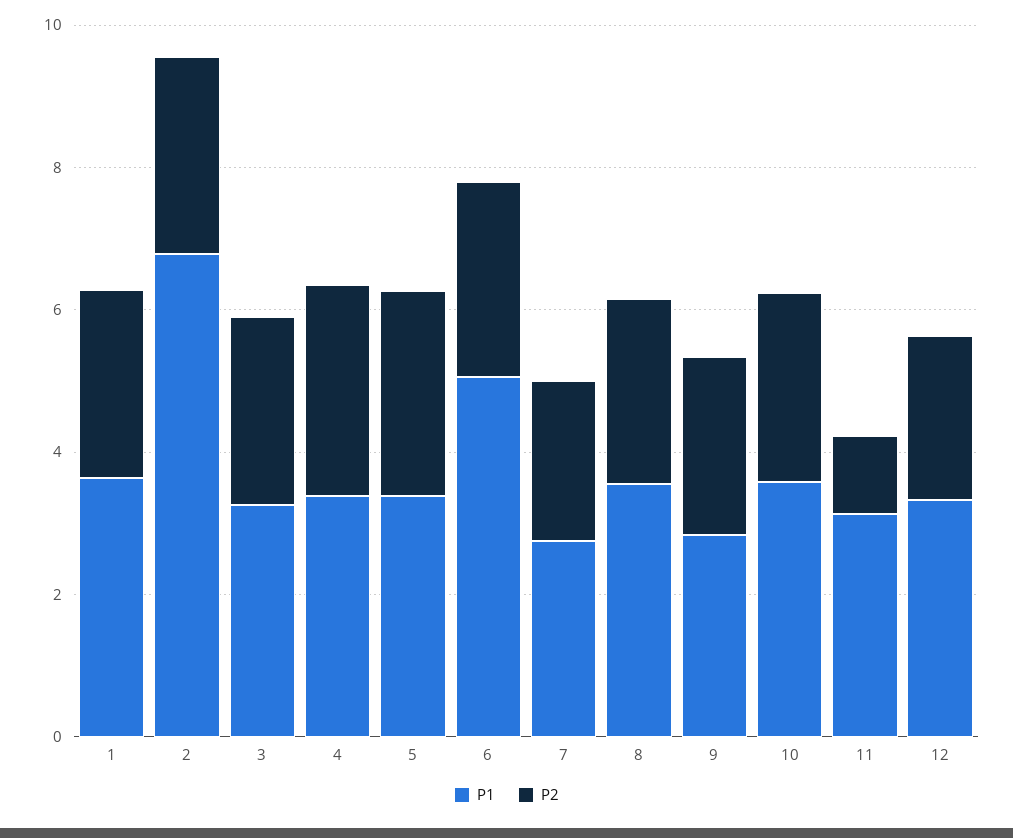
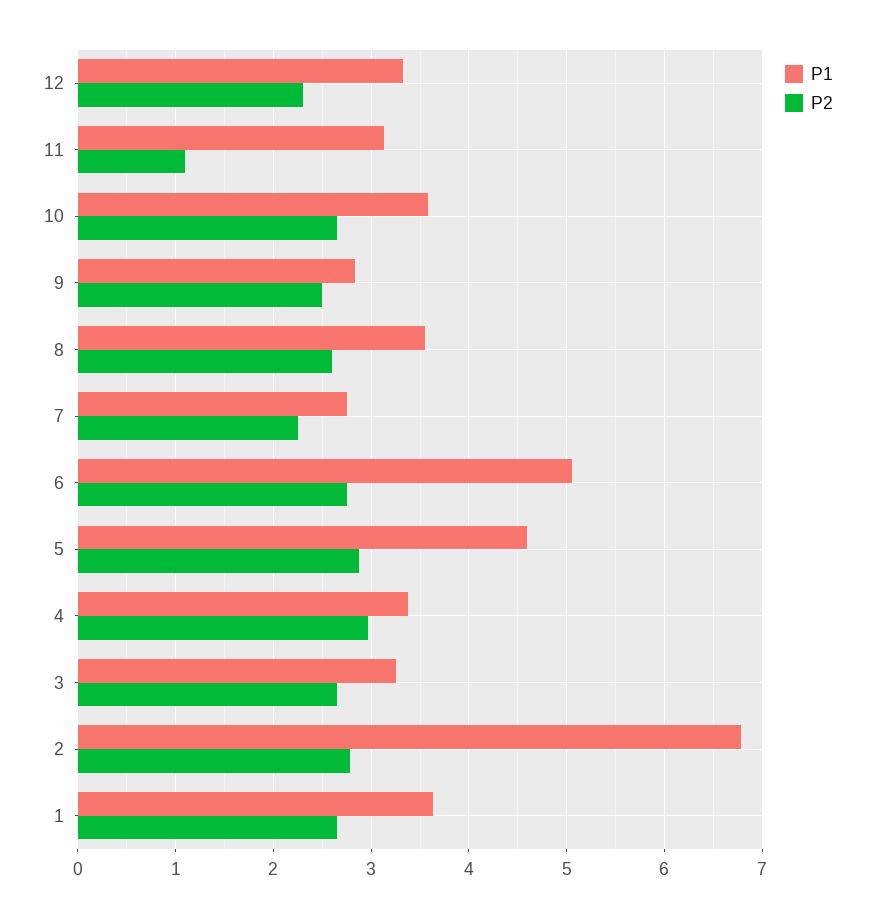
  {
    "P1": {
      "1": 3.6,
      "2": 6.8,
      "3": 3.3,
      "4": 3.4,
-     "5": 3.5,
+     "5": 4.6,
      "6": 5.1,
      "7": 2.8,
      "8": 3.6,
      "9": 2.8,
      "10": 3.6,
      "11": 3.1,
      "12": 3.3
    },
    "P2": {
      "1": 2.7,
      "2": 2.8,
      "3": 2.7,
      "4": 3,
      "5": 2.9,
      "6": 2.8,
      "7": 2.3,
      "8": 2.6,
      "9": 2.5,
      "10": 2.7,
      "11": 1.1,
      "12": 2.3
    }
  }

